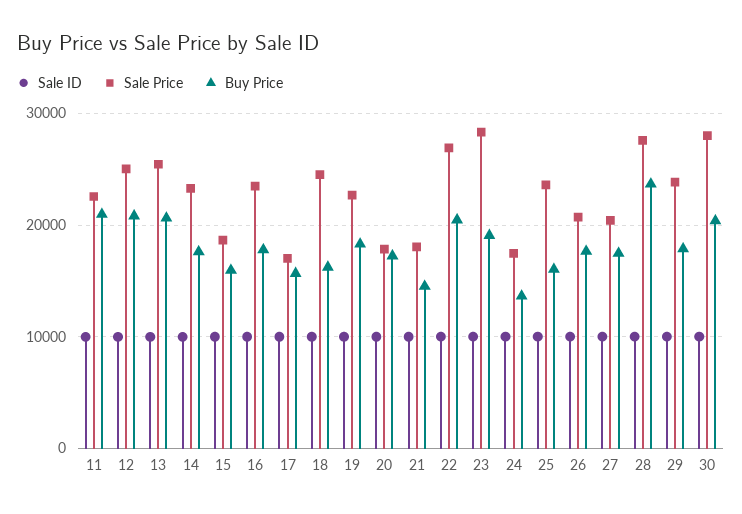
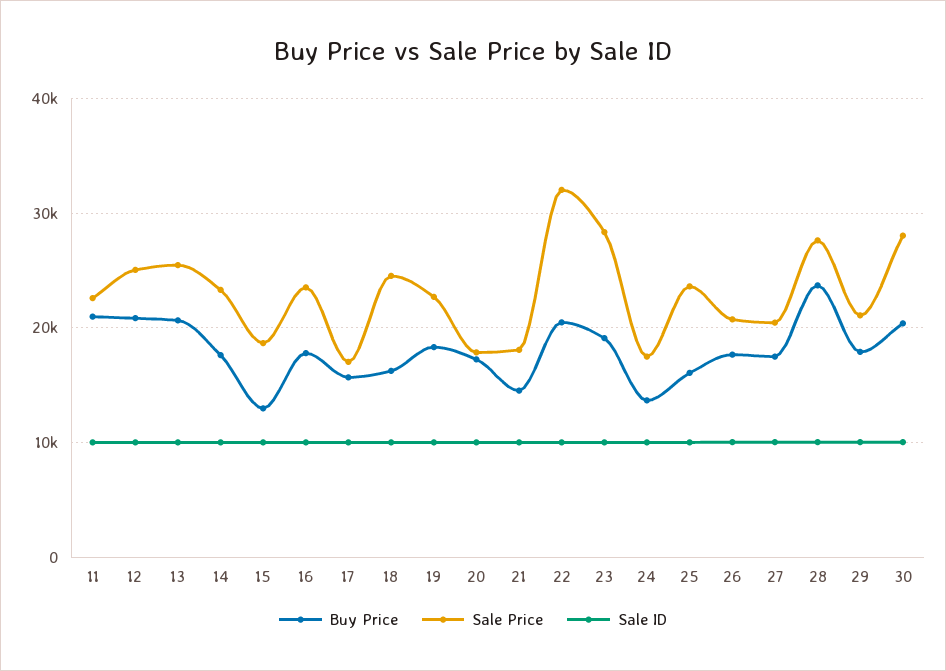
  {
    "Sale ID": {
      "11": 10000,
      "12": 10000,
      "13": 10000,
      "14": 10000,
      "15": 10000,
      "16": 10000,
      "17": 10000,
      "18": 10000,
      "19": 10000,
      "20": 10000,
      "21": 10000,
      "22": 10000,
      "23": 10000,
      "24": 10000,
      "25": 10000,
      "26": 10000,
      "27": 10000,
      "28": 10000,
      "29": 10000,
      "30": 10000
    },
    "Sale Price": {
      "11": 23000,
      "12": 25000,
      "13": 25000,
      "14": 23000,
      "15": 19000,
      "16": 24000,
      "17": 17000,
      "18": 25000,
      "19": 23000,
      "20": 18000,
      "21": 18000,
-     "22": 27000,
+     "22": 32000,
      "23": 28000,
      "24": 17000,
      "25": 24000,
      "26": 21000,
      "27": 20000,
      "28": 28000,
-     "29": 24000,
+     "29": 21000,
      "30": 28000
    },
    "Buy Price": {
      "11": 21000,
      "12": 21000,
      "13": 21000,
      "14": 18000,
-     "15": 16000,
+     "15": 13000,
      "16": 18000,
      "17": 16000,
      "18": 16000,
      "19": 18000,
      "20": 17000,
      "21": 15000,
      "22": 20000,
      "23": 19000,
      "24": 14000,
      "25": 16000,
      "26": 18000,
      "27": 17000,
      "28": 24000,
      "29": 18000,
      "30": 20000
    }
  }

